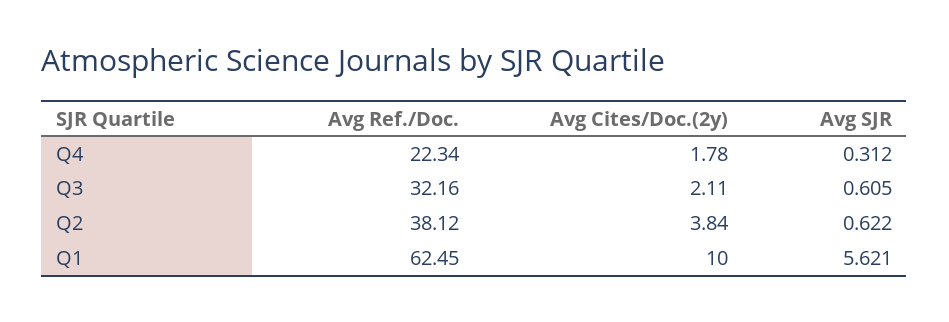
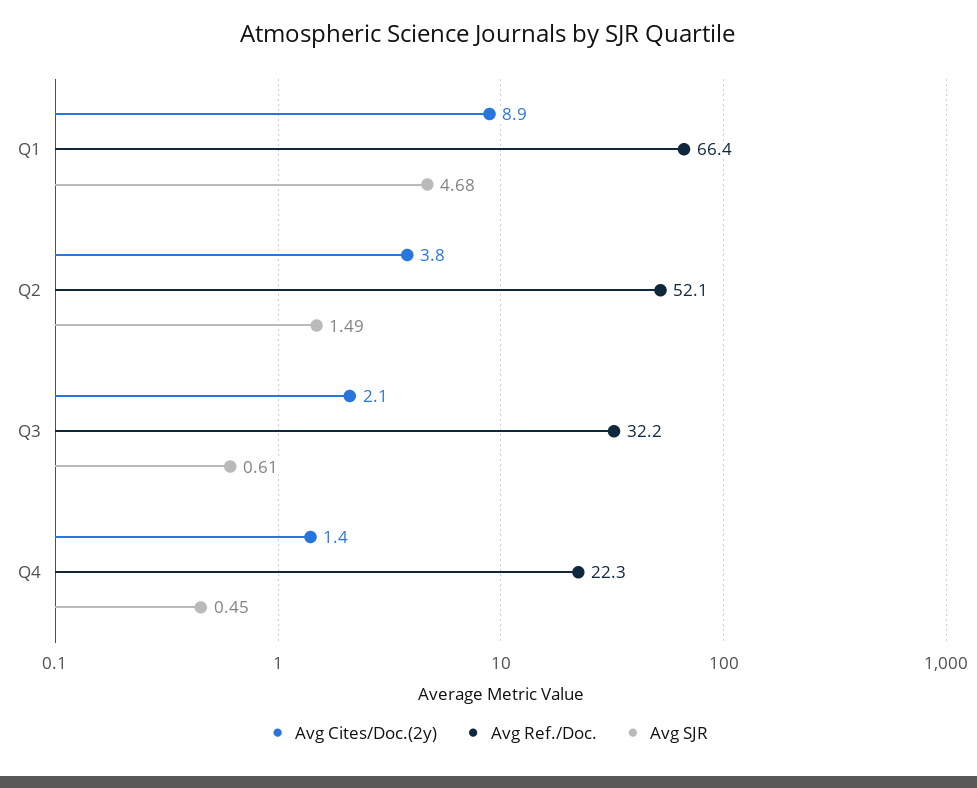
  {
    "Avg Ref./Doc.": {
      "Q4": 22.34,
      "Q3": 32.16,
-     "Q2": 38.12,
+     "Q2": 52.1,
-     "Q1": 62.45
+     "Q1": 66.4
    },
    "Avg Cites/Doc.(2y)": {
-     "Q4": 1.78,
+     "Q4": 1.4,
      "Q3": 2.11,
      "Q2": 3.84,
-     "Q1": 10
+     "Q1": 8.9
    },
    "Avg SJR": {
-     "Q4": 0.312,
+     "Q4": 0.45,
      "Q3": 0.605,
-     "Q2": 0.622,
+     "Q2": 1.49,
-     "Q1": 5.621
+     "Q1": 4.68
    }
  }

